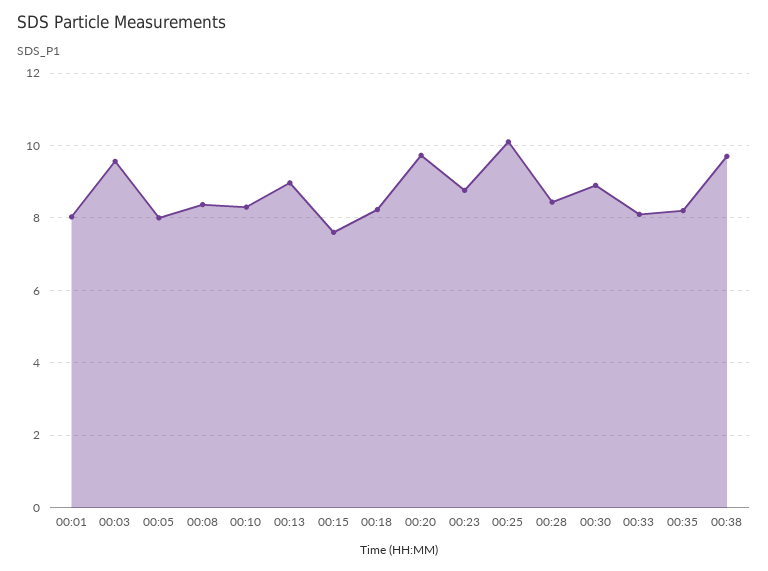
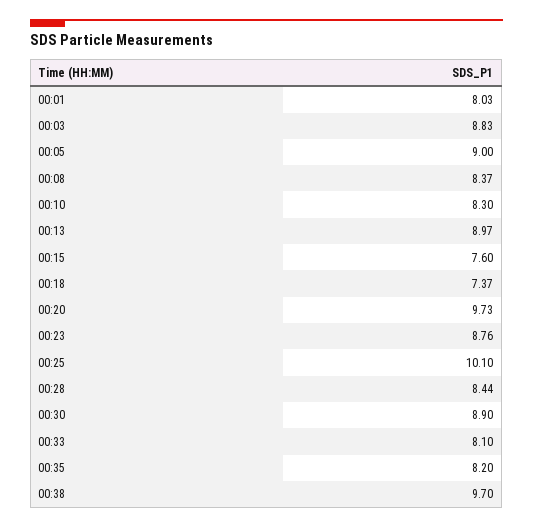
  {
    "00:01": 8.03,
-   "00:03": 9.6,
+   "00:03": 8.83,
-   "00:05": 8,
+   "00:05": 9,
    "00:08": 8.37,
    "00:10": 8.3,
    "00:13": 8.97,
    "00:15": 7.6,
-   "00:18": 8.2,
+   "00:18": 7.37,
    "00:20": 9.73,
    "00:23": 8.76,
    "00:25": 10.1,
    "00:28": 8.44,
    "00:30": 8.9,
    "00:33": 8.1,
    "00:35": 8.2,
    "00:38": 9.7
  }

